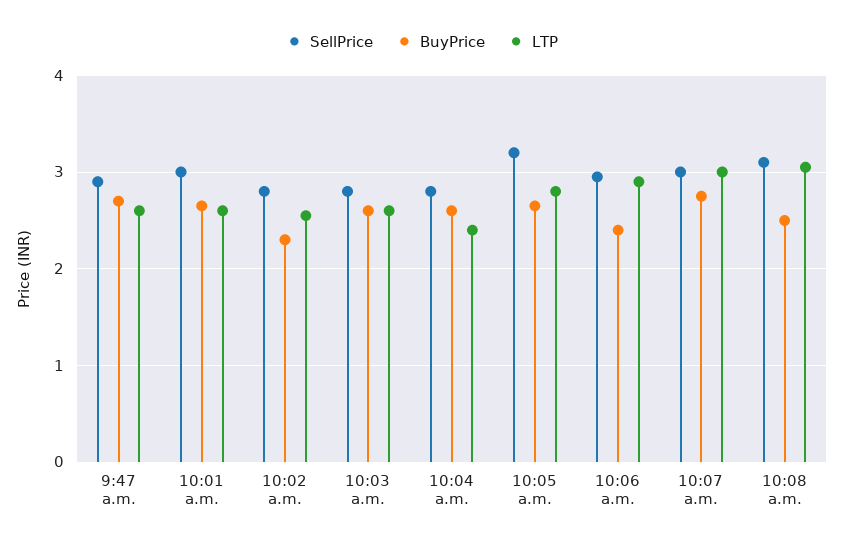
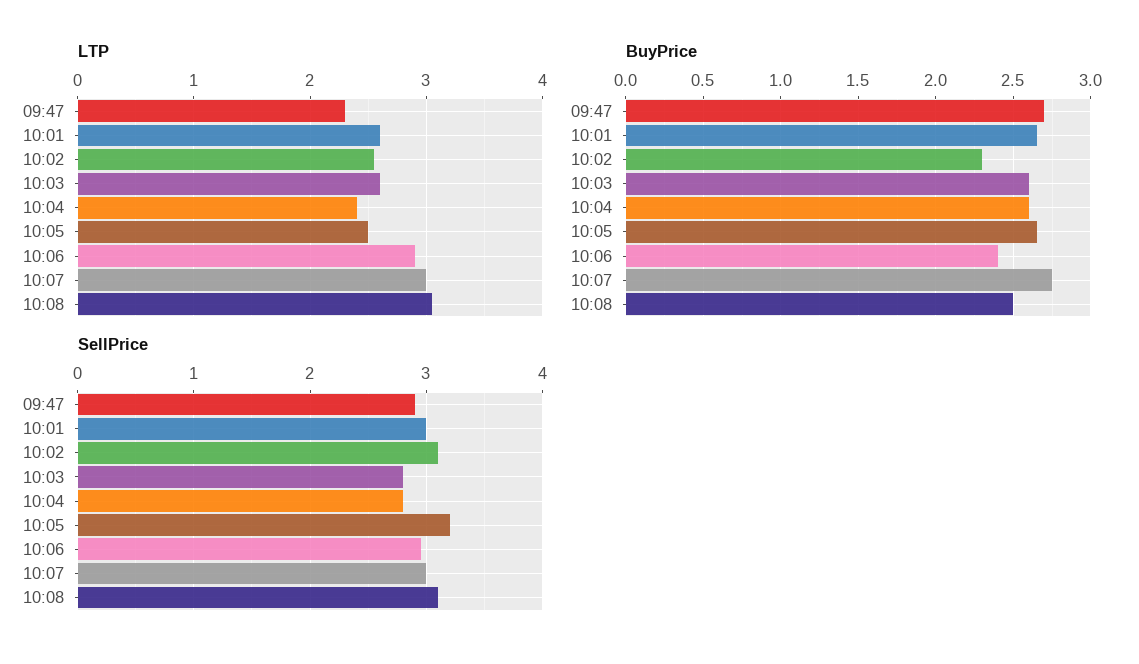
  {
    "SellPrice": {
      "9:47 a.m.": 2.9,
      "10:01 a.m.": 3,
-     "10:02 a.m.": 2.8,
+     "10:02 a.m.": 3.1,
      "10:03 a.m.": 2.8,
      "10:04 a.m.": 2.8,
      "10:05 a.m.": 3.2,
      "10:06 a.m.": 3,
      "10:07 a.m.": 3,
      "10:08 a.m.": 3.1
    },
    "BuyPrice": {
      "9:47 a.m.": 2.7,
      "10:01 a.m.": 2.65,
      "10:02 a.m.": 2.3,
      "10:03 a.m.": 2.6,
      "10:04 a.m.": 2.6,
      "10:05 a.m.": 2.65,
      "10:06 a.m.": 2.4,
      "10:07 a.m.": 2.75,
      "10:08 a.m.": 2.5
    },
    "LTP": {
-     "9:47 a.m.": 2.6,
+     "9:47 a.m.": 2.3,
      "10:01 a.m.": 2.6,
      "10:02 a.m.": 2.6,
      "10:03 a.m.": 2.6,
      "10:04 a.m.": 2.4,
-     "10:05 a.m.": 2.8,
+     "10:05 a.m.": 2.5,
      "10:06 a.m.": 2.9,
      "10:07 a.m.": 3,
      "10:08 a.m.": 3.1
    }
  }

